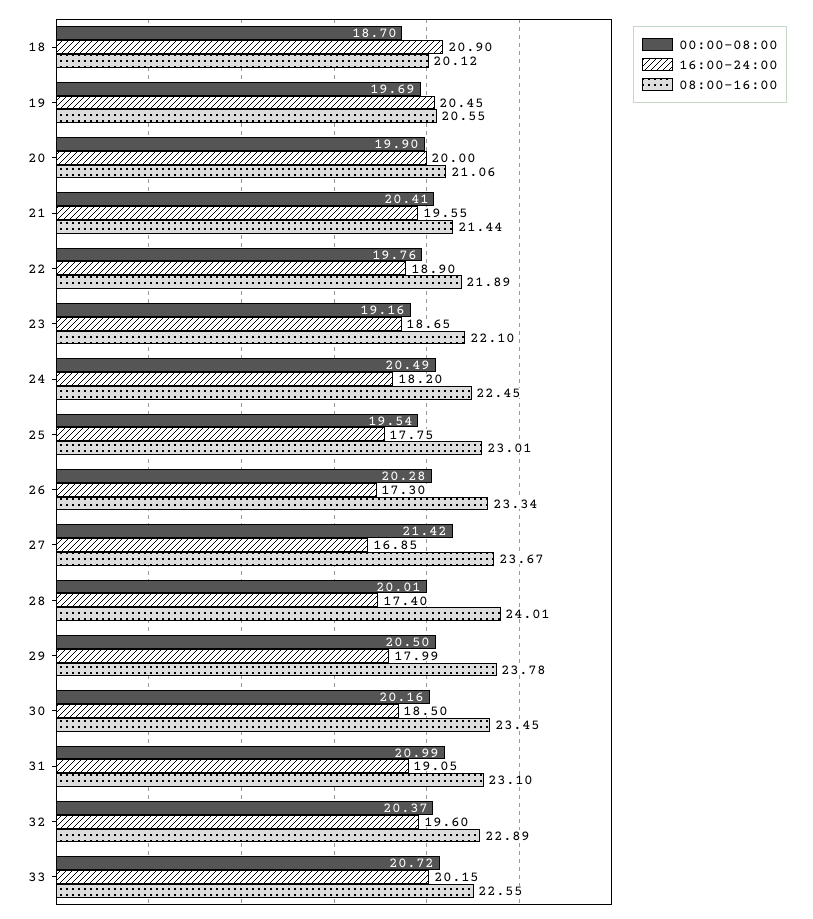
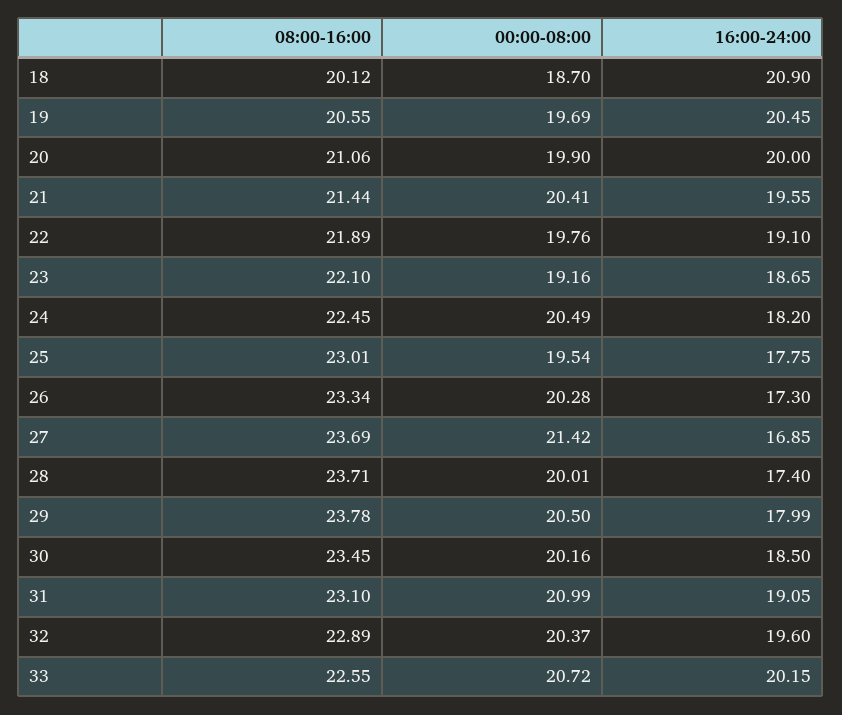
  {
    "00:00-08:00": {
      "18": 18.7,
      "19": 19.69,
      "20": 19.9,
      "21": 20.41,
      "22": 19.76,
      "23": 19.16,
      "24": 20.49,
      "25": 19.54,
      "26": 20.28,
      "27": 21.42,
      "28": 20.01,
      "29": 20.5,
      "30": 20.16,
      "31": 20.99,
      "32": 20.37,
      "33": 20.72
    },
    "16:00-24:00": {
      "18": 20.9,
      "19": 20.45,
      "20": 20,
      "21": 19.55,
-     "22": 18.9,
+     "22": 19.1,
      "23": 18.65,
      "24": 18.2,
      "25": 17.75,
      "26": 17.3,
      "27": 16.85,
      "28": 17.4,
      "29": 17.99,
      "30": 18.5,
      "31": 19.05,
      "32": 19.6,
      "33": 20.15
    },
    "08:00-16:00": {
      "18": 20.12,
      "19": 20.55,
      "20": 21.06,
      "21": 21.44,
      "22": 21.89,
      "23": 22.1,
      "24": 22.45,
      "25": 23.01,
      "26": 23.34,
-     "27": 23.67,
+     "27": 23.69,
-     "28": 24.01,
+     "28": 23.71,
      "29": 23.78,
      "30": 23.45,
      "31": 23.1,
      "32": 22.89,
      "33": 22.55
    }
  }

